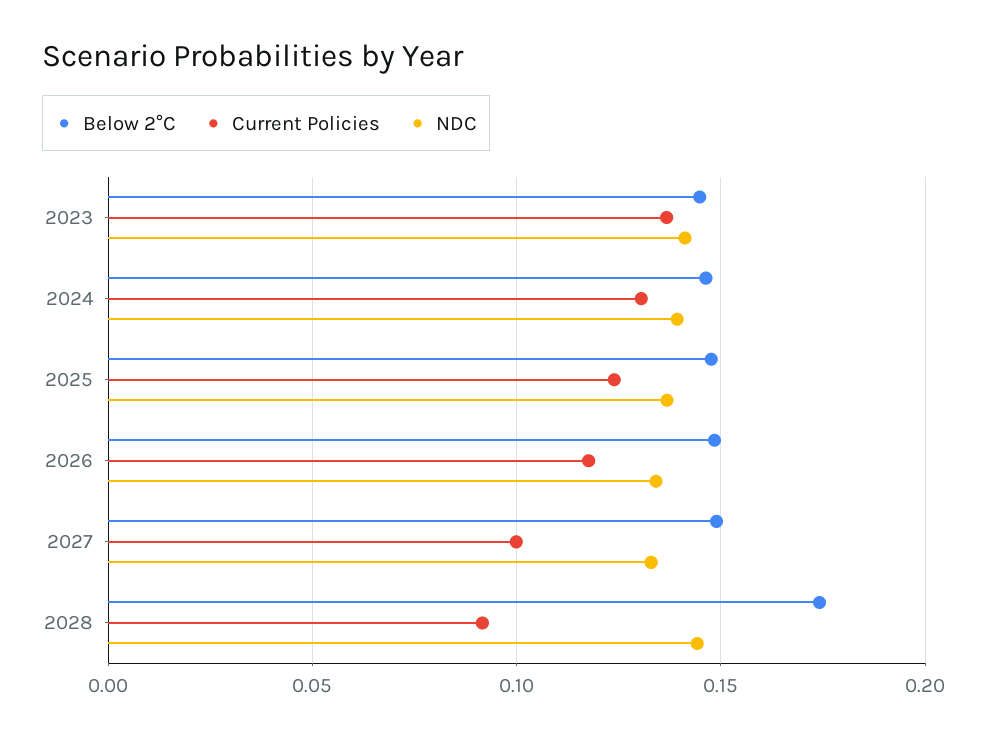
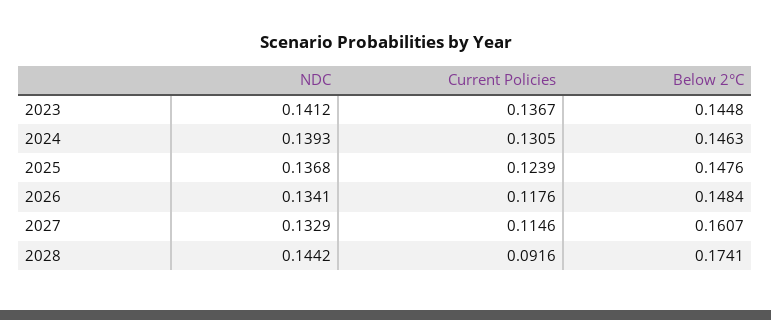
  {
    "Below 2°C": {
      "2023": 0.1448,
      "2024": 0.1463,
      "2025": 0.1476,
      "2026": 0.1484,
-     "2027": 0.15,
+     "2027": 0.1607,
      "2028": 0.1741
    },
    "Current Policies": {
      "2023": 0.1367,
      "2024": 0.1305,
      "2025": 0.1239,
      "2026": 0.1176,
-     "2027": 0.1,
+     "2027": 0.1146,
      "2028": 0.0916
    },
    "NDC": {
      "2023": 0.1412,
      "2024": 0.1393,
      "2025": 0.1368,
      "2026": 0.1341,
      "2027": 0.1329,
      "2028": 0.1442
    }
  }

